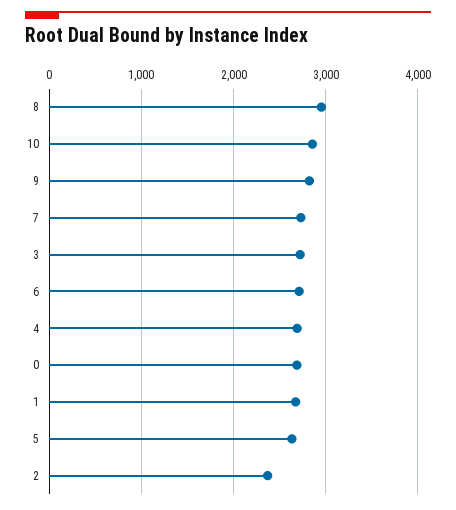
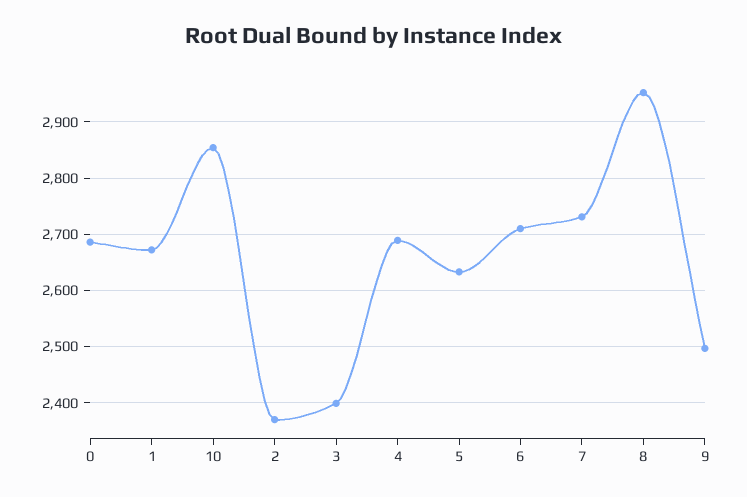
  {
    "8": 2960,
    "10": 2860,
-   "9": 2800,
+   "9": 2500,
    "7": 2740,
-   "3": 2700,
+   "3": 2400,
    "6": 2720,
    "4": 2680,
    "0": 2680,
    "1": 2680,
    "5": 2640,
    "2": 2380
  }

